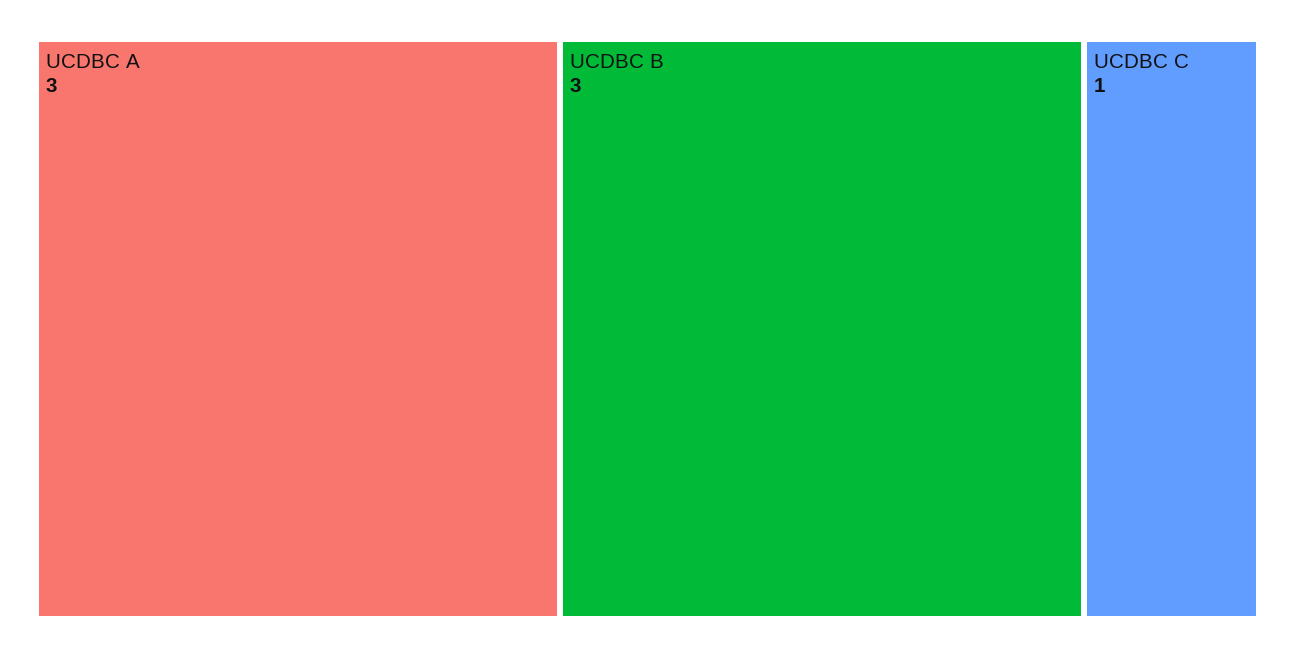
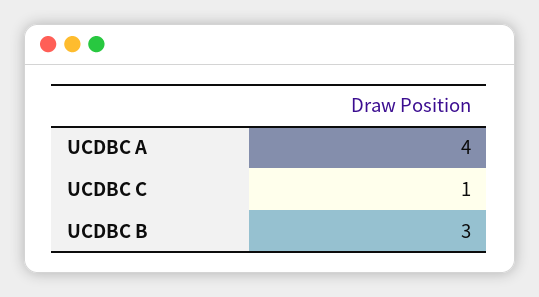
  {
-   "UCDBC A": 3,
+   "UCDBC A": 4,
    "UCDBC B": 3,
    "UCDBC C": 1
  }

